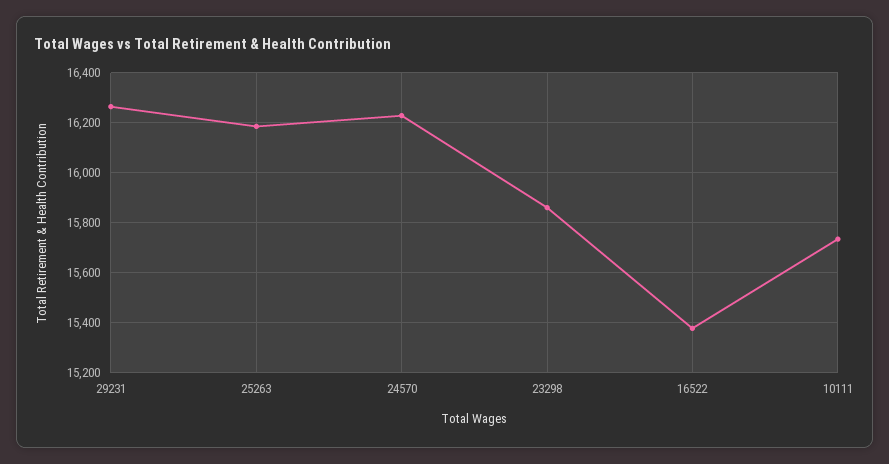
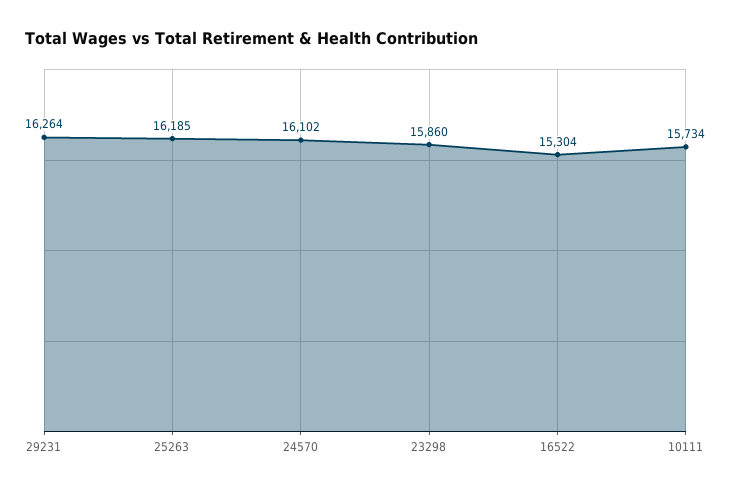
  {
    "29231": 16264,
    "25263": 16185,
-   "24570": 16225,
+   "24570": 16102,
    "23298": 15860,
-   "16522": 15375,
+   "16522": 15304,
    "10111": 15734
  }

